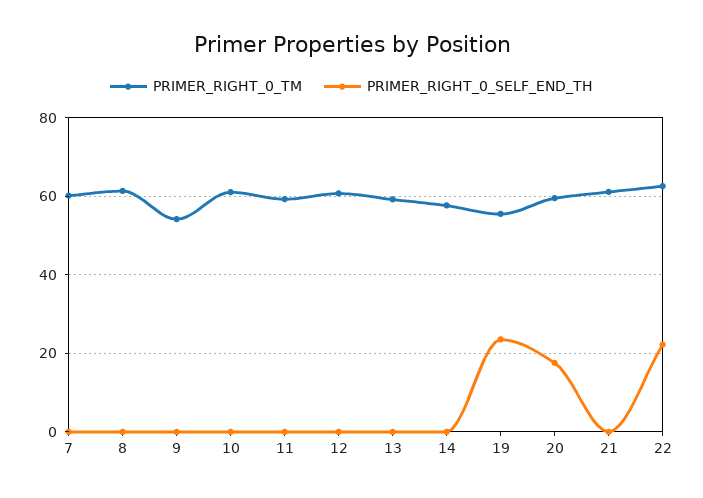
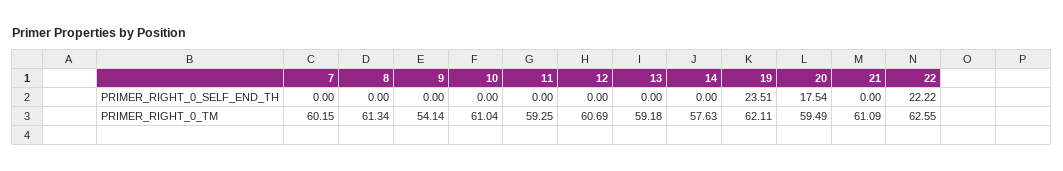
  {
    "PRIMER_RIGHT_0_TM": {
      "7": 60.15,
      "8": 61.34,
      "9": 54.14,
      "10": 61.04,
      "11": 59.25,
      "12": 60.69,
      "13": 59.18,
      "14": 57.63,
-     "19": 56,
+     "19": 62.11,
      "20": 59.49,
      "21": 61.09,
      "22": 62.55
    },
    "PRIMER_RIGHT_0_SELF_END_TH": {
      "7": 0,
      "8": 0,
      "9": 0,
      "10": 0,
      "11": 0,
      "12": 0,
      "13": 0,
      "14": 0,
      "19": 23.51,
      "20": 17.54,
      "21": 0,
      "22": 22.22
    }
  }

